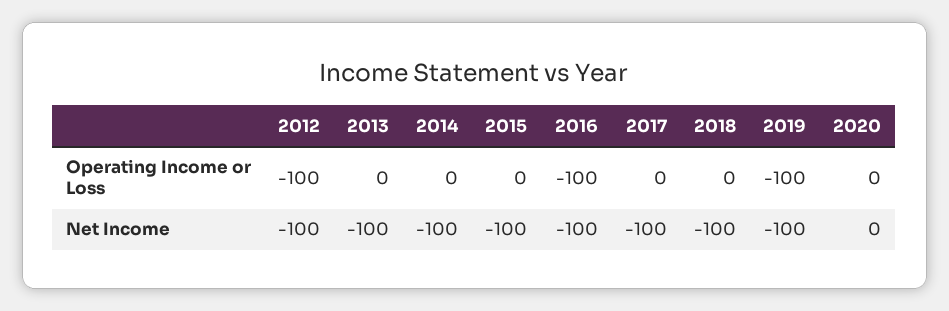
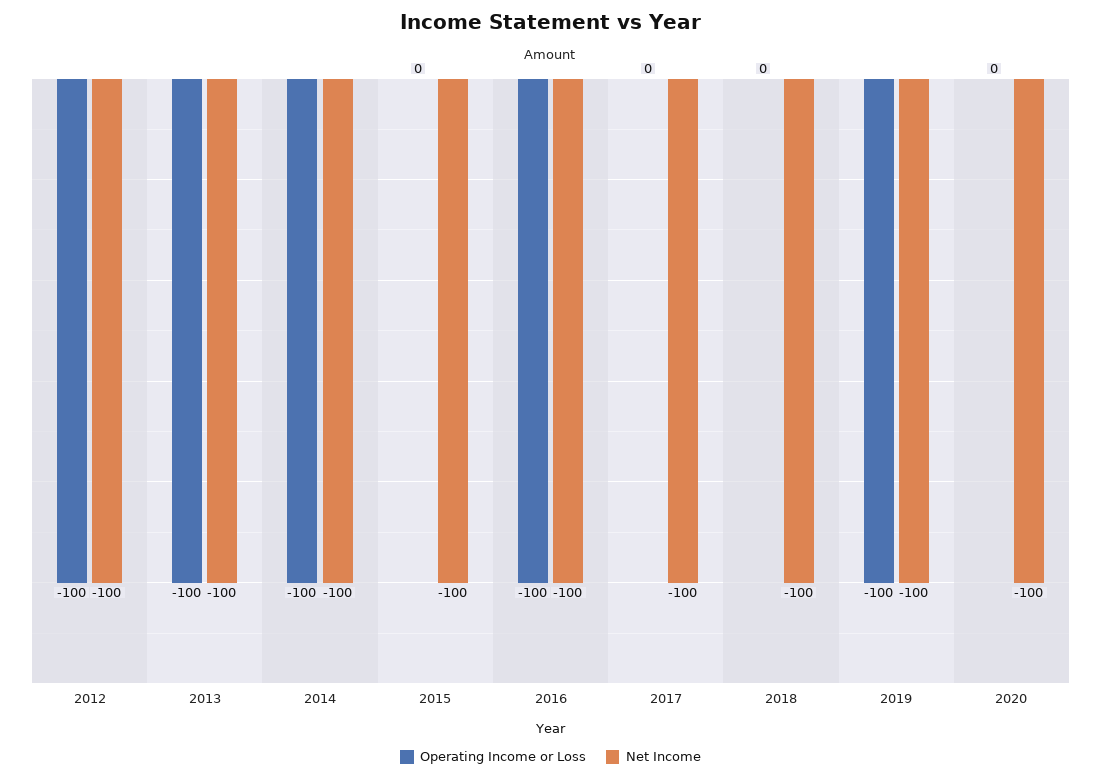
  {
    "Operating Income or Loss": {
      "2012": -100,
-     "2013": 0,
+     "2013": -100,
-     "2014": 0,
+     "2014": -100,
      "2015": 0,
      "2016": -100,
      "2017": 0,
      "2018": 0,
      "2019": -100,
      "2020": 0
    },
    "Net Income": {
      "2012": -100,
      "2013": -100,
      "2014": -100,
      "2015": -100,
      "2016": -100,
      "2017": -100,
      "2018": -100,
      "2019": -100,
-     "2020": 0
+     "2020": -100
    }
  }

